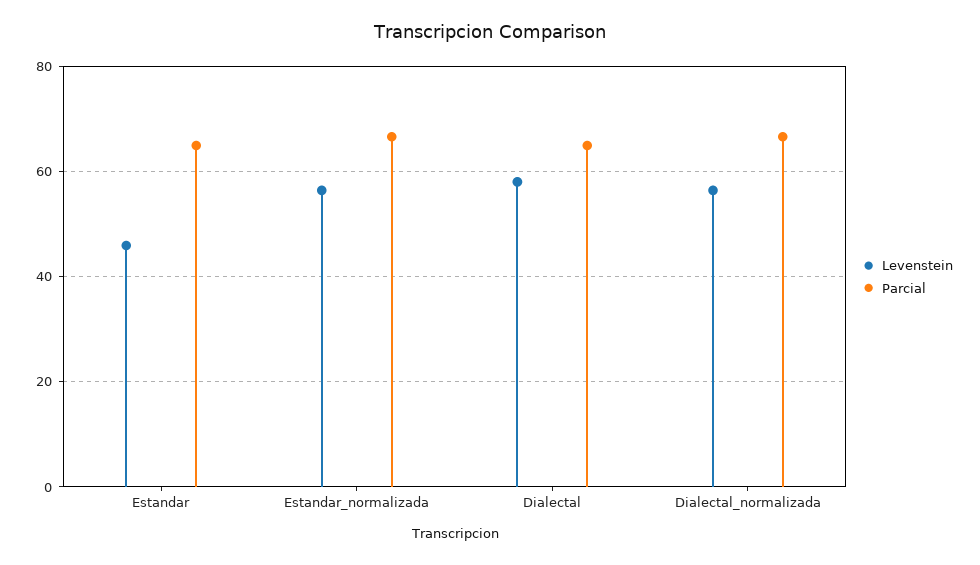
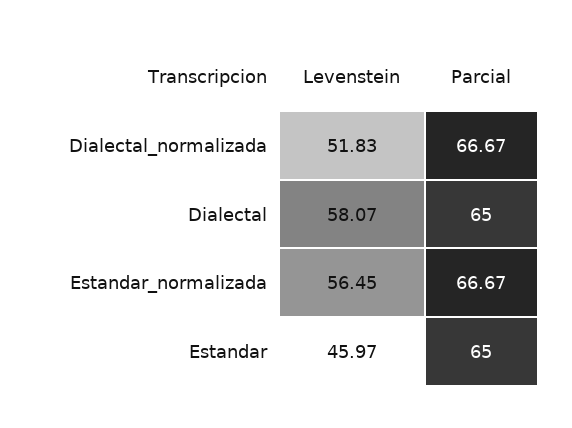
  {
    "Levenstein": {
      "Estandar": 45.97,
      "Estandar_normalizada": 56.45,
      "Dialectal": 58.07,
-     "Dialectal_normalizada": 56
+     "Dialectal_normalizada": 51.83
    },
    "Parcial": {
      "Estandar": 65,
      "Estandar_normalizada": 66.67,
      "Dialectal": 65,
      "Dialectal_normalizada": 66.67
    }
  }

